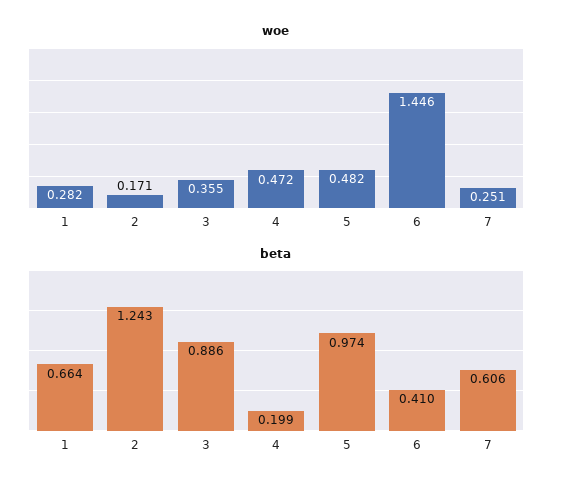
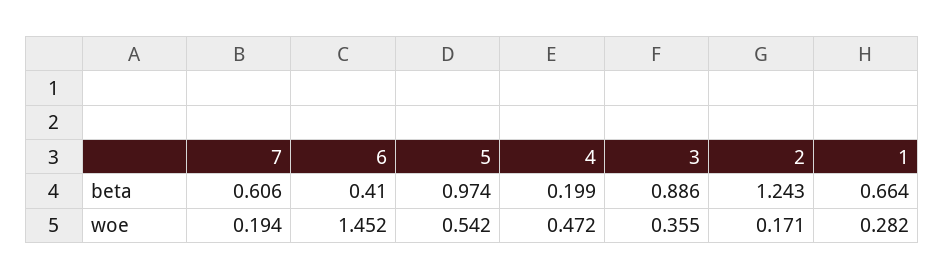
  {
    "woe": {
      "1": 0.282,
      "2": 0.171,
      "3": 0.355,
      "4": 0.472,
-     "5": 0.482,
+     "5": 0.542,
-     "6": 1.446,
+     "6": 1.452,
-     "7": 0.251
+     "7": 0.194
    },
    "beta": {
      "1": 0.664,
      "2": 1.243,
      "3": 0.886,
      "4": 0.199,
      "5": 0.974,
      "6": 0.41,
      "7": 0.606
    }
  }

